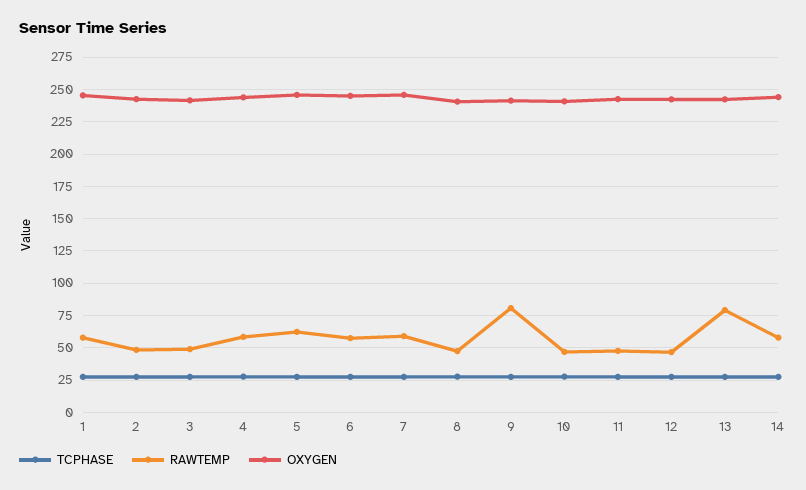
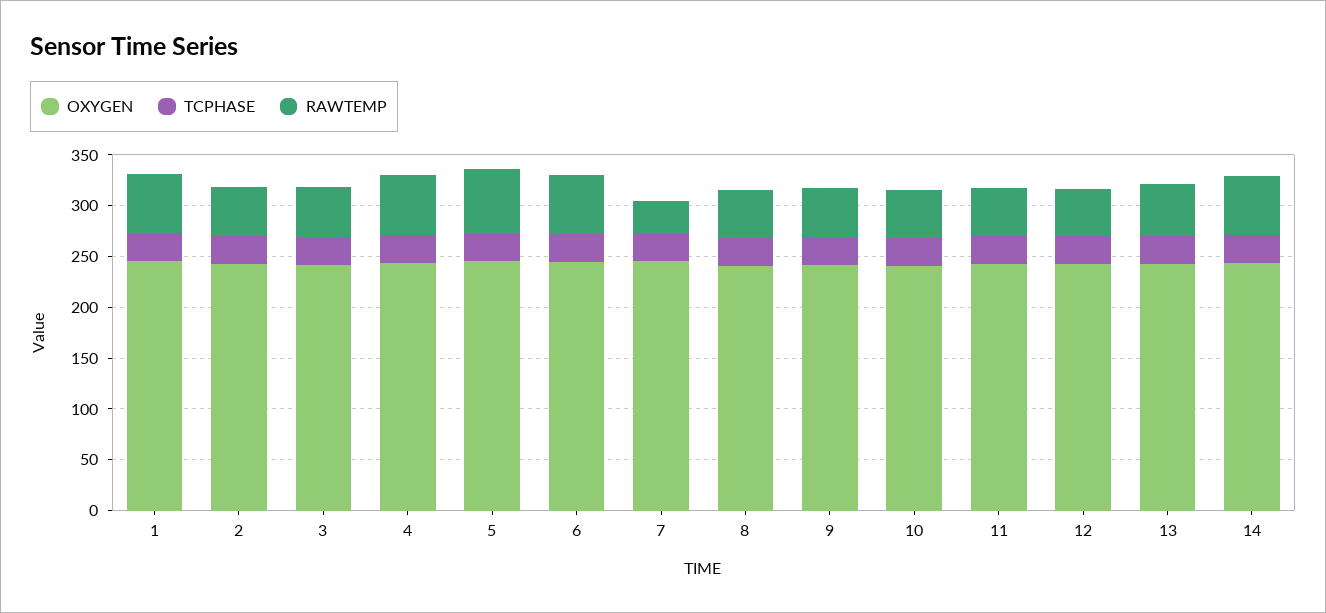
  {
    "TCPHASE": {
      "1": 25,
      "2": 25,
      "3": 30,
      "4": 30,
      "5": 30,
      "6": 25,
      "7": 25,
      "8": 30,
      "9": 30,
      "10": 30,
      "11": 25,
      "12": 25,
      "13": 30,
      "14": 30
    },
    "RAWTEMP": {
      "1": 60,
      "2": 50,
      "3": 50,
      "4": 60,
      "5": 60,
      "6": 60,
-     "7": 60,
+     "7": 30,
      "8": 45,
-     "9": 80,
+     "9": 50,
      "10": 45,
      "11": 50,
      "12": 45,
-     "13": 80,
+     "13": 50,
      "14": 60
    },
    "OXYGEN": {
      "1": 245,
      "2": 240,
      "3": 240,
      "4": 245,
      "5": 245,
      "6": 245,
      "7": 245,
      "8": 240,
      "9": 240,
      "10": 240,
      "11": 240,
      "12": 240,
      "13": 240,
      "14": 245
    }
  }

